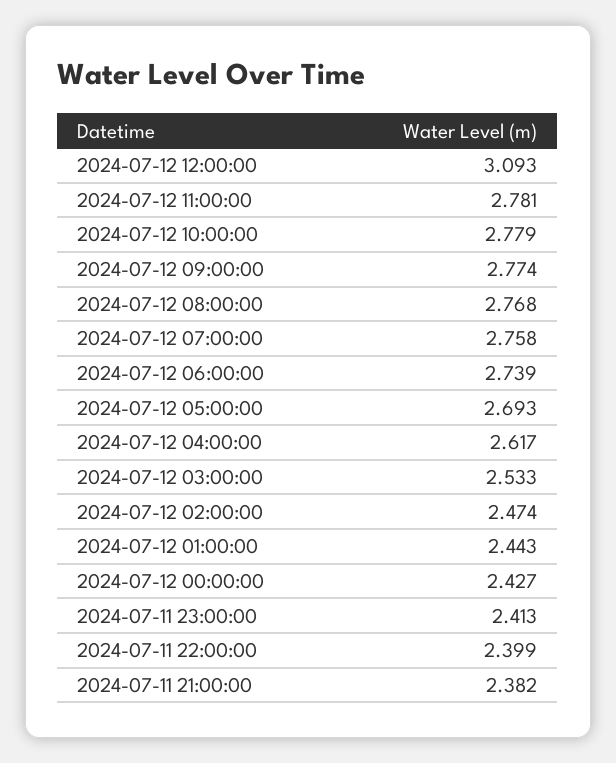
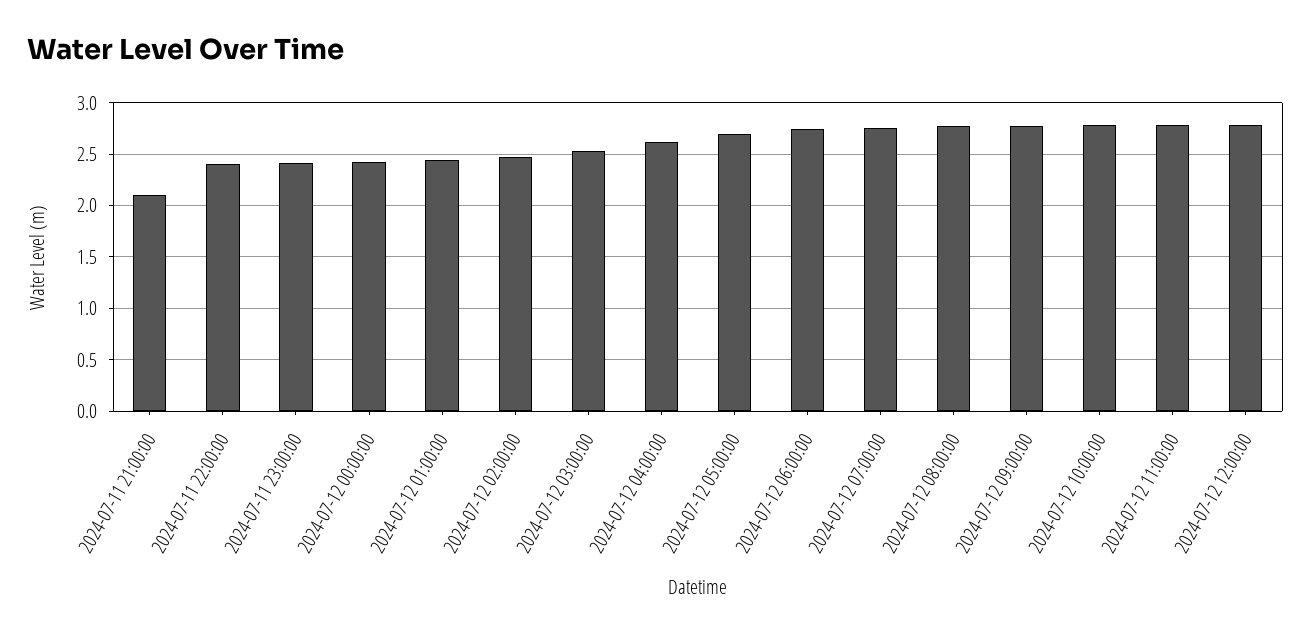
  {
-   "2024-07-12 12:00:00": 3.093,
+   "2024-07-12 12:00:00": 2.8,
    "2024-07-12 11:00:00": 2.781,
    "2024-07-12 10:00:00": 2.779,
    "2024-07-12 09:00:00": 2.774,
    "2024-07-12 08:00:00": 2.768,
    "2024-07-12 07:00:00": 2.758,
    "2024-07-12 06:00:00": 2.739,
    "2024-07-12 05:00:00": 2.693,
    "2024-07-12 04:00:00": 2.617,
    "2024-07-12 03:00:00": 2.533,
    "2024-07-12 02:00:00": 2.474,
    "2024-07-12 01:00:00": 2.443,
    "2024-07-12 00:00:00": 2.427,
    "2024-07-11 23:00:00": 2.413,
    "2024-07-11 22:00:00": 2.399,
-   "2024-07-11 21:00:00": 2.382
+   "2024-07-11 21:00:00": 2.1
  }

